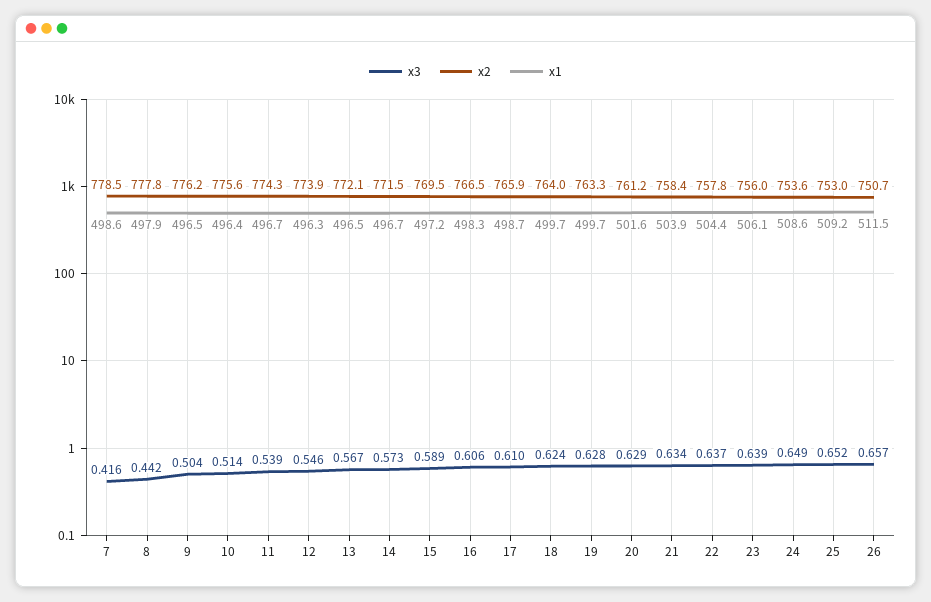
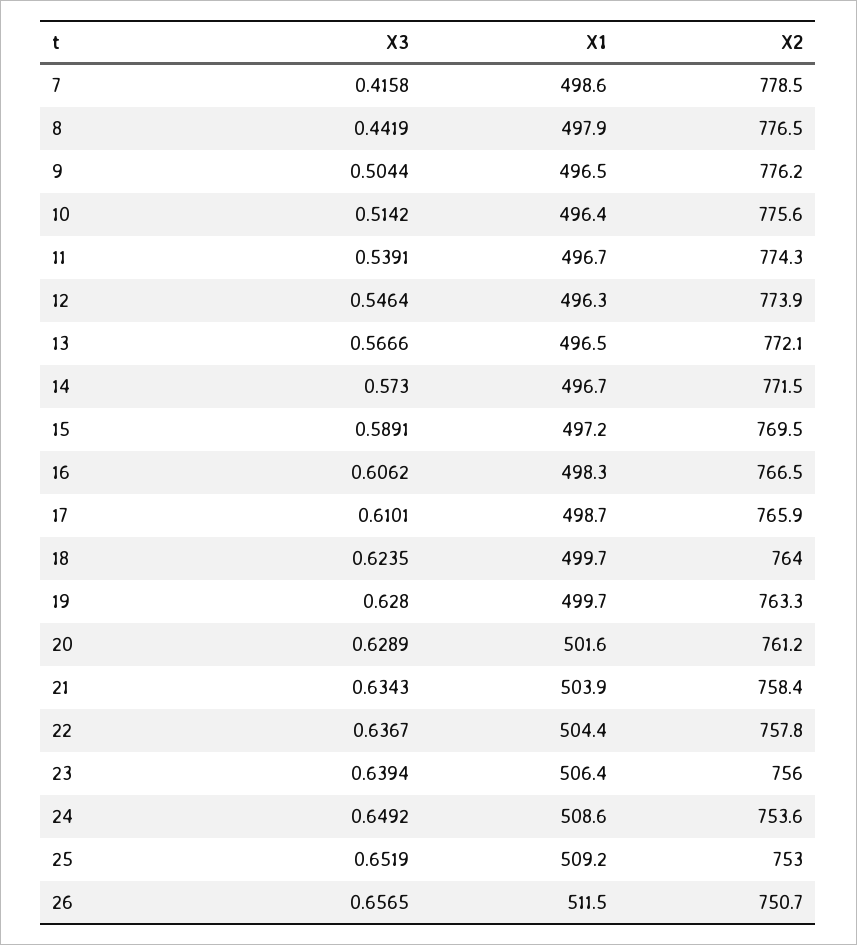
  {
    "x3": {
      "7": 0.4158,
      "8": 0.4419,
      "9": 0.5044,
      "10": 0.5142,
      "11": 0.5391,
      "12": 0.5464,
      "13": 0.5666,
      "14": 0.573,
      "15": 0.5891,
      "16": 0.6062,
      "17": 0.6101,
      "18": 0.6235,
      "19": 0.628,
      "20": 0.6289,
      "21": 0.6343,
      "22": 0.6367,
      "23": 0.6394,
      "24": 0.6492,
      "25": 0.6519,
      "26": 0.6565
    },
    "x2": {
      "7": 778.5,
-     "8": 777.8,
+     "8": 776.5,
      "9": 776.2,
      "10": 775.6,
      "11": 774.3,
      "12": 773.9,
      "13": 772.1,
      "14": 771.5,
      "15": 769.5,
      "16": 766.5,
      "17": 765.9,
      "18": 764,
      "19": 763.3,
      "20": 761.2,
      "21": 758.4,
      "22": 757.8,
      "23": 756,
      "24": 753.6,
      "25": 753,
      "26": 750.7
    },
    "x1": {
      "7": 498.6,
      "8": 497.9,
      "9": 496.5,
      "10": 496.4,
      "11": 496.7,
      "12": 496.3,
      "13": 496.5,
      "14": 496.7,
      "15": 497.2,
      "16": 498.3,
      "17": 498.7,
      "18": 499.7,
      "19": 499.7,
      "20": 501.6,
      "21": 503.9,
      "22": 504.4,
-     "23": 506.1,
+     "23": 506.4,
      "24": 508.6,
      "25": 509.2,
      "26": 511.5
    }
  }

